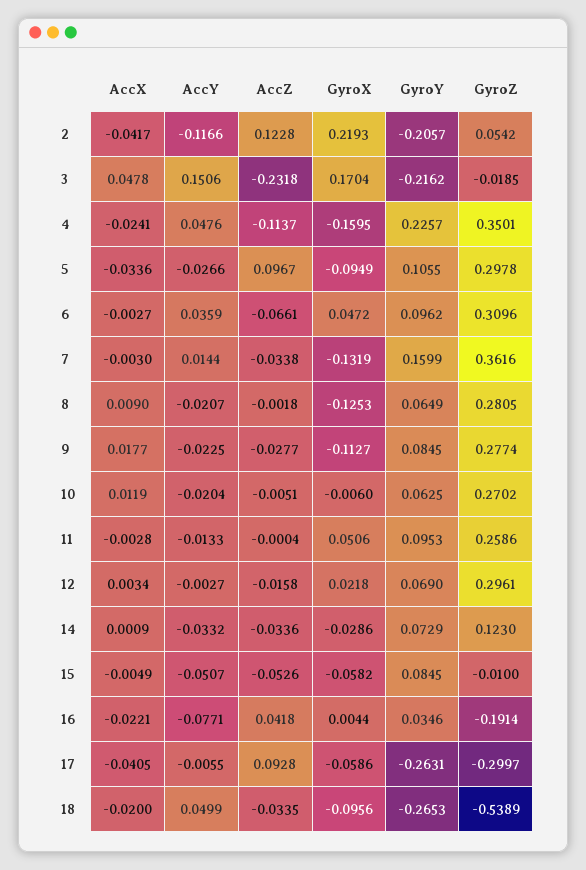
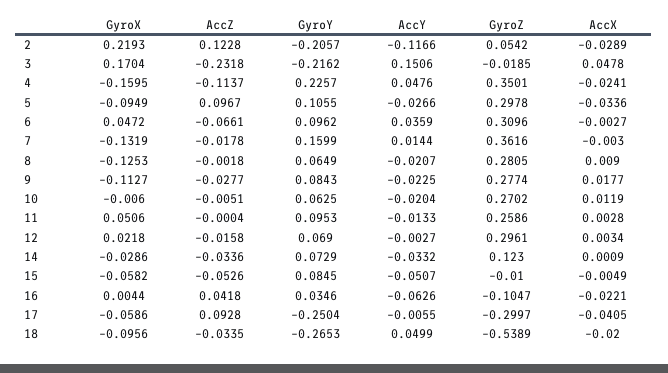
  {
    "AccX": {
-     "2": -0.0417,
+     "2": -0.0289,
      "3": 0.0478,
      "4": -0.0241,
      "5": -0.0336,
      "6": -0.0027,
      "7": -0.003,
      "8": 0.009,
      "9": 0.0177,
      "10": 0.0119,
-     "11": -0.0028,
+     "11": 0.0028,
      "12": 0.0034,
      "14": 0.0009,
      "15": -0.0049,
      "16": -0.0221,
      "17": -0.0405,
      "18": -0.02
    },
    "AccY": {
      "2": -0.1166,
      "3": 0.1506,
      "4": 0.0476,
      "5": -0.0266,
      "6": 0.0359,
      "7": 0.0144,
      "8": -0.0207,
      "9": -0.0225,
      "10": -0.0204,
      "11": -0.0133,
      "12": -0.0027,
      "14": -0.0332,
      "15": -0.0507,
-     "16": -0.0771,
+     "16": -0.0626,
      "17": -0.0055,
      "18": 0.0499
    },
    "AccZ": {
      "2": 0.1228,
      "3": -0.2318,
      "4": -0.1137,
      "5": 0.0967,
      "6": -0.0661,
-     "7": -0.0338,
+     "7": -0.0178,
      "8": -0.0018,
      "9": -0.0277,
      "10": -0.0051,
      "11": -0.0004,
      "12": -0.0158,
      "14": -0.0336,
      "15": -0.0526,
      "16": 0.0418,
      "17": 0.0928,
      "18": -0.0335
    },
    "GyroX": {
      "2": 0.2193,
      "3": 0.1704,
      "4": -0.1595,
      "5": -0.0949,
      "6": 0.0472,
      "7": -0.1319,
      "8": -0.1253,
      "9": -0.1127,
      "10": -0.006,
      "11": 0.0506,
      "12": 0.0218,
      "14": -0.0286,
      "15": -0.0582,
      "16": 0.0044,
      "17": -0.0586,
      "18": -0.0956
    },
    "GyroY": {
      "2": -0.2057,
      "3": -0.2162,
      "4": 0.2257,
      "5": 0.1055,
      "6": 0.0962,
      "7": 0.1599,
      "8": 0.0649,
-     "9": 0.0845,
+     "9": 0.0843,
      "10": 0.0625,
      "11": 0.0953,
      "12": 0.069,
      "14": 0.0729,
      "15": 0.0845,
      "16": 0.0346,
-     "17": -0.2631,
+     "17": -0.2504,
      "18": -0.2653
    },
    "GyroZ": {
      "2": 0.0542,
      "3": -0.0185,
      "4": 0.3501,
      "5": 0.2978,
      "6": 0.3096,
      "7": 0.3616,
      "8": 0.2805,
      "9": 0.2774,
      "10": 0.2702,
      "11": 0.2586,
      "12": 0.2961,
      "14": 0.123,
      "15": -0.01,
-     "16": -0.1914,
+     "16": -0.1047,
      "17": -0.2997,
      "18": -0.5389
    }
  }

